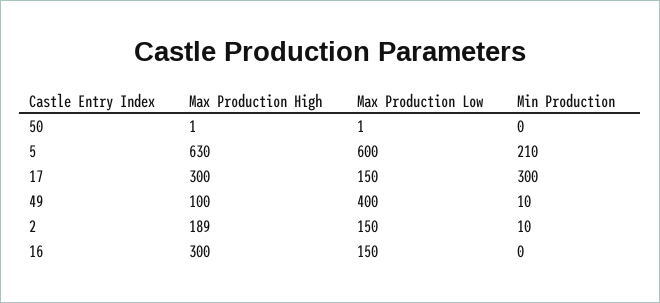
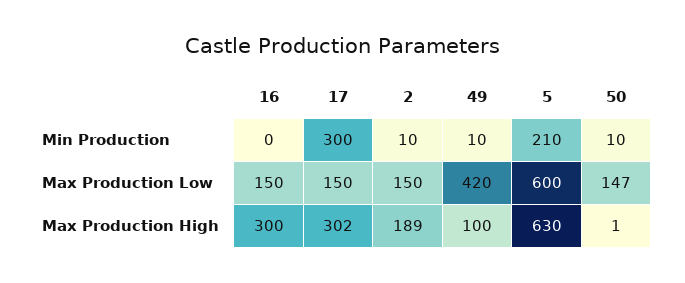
  {
    "Max Production High": {
      "50": 1,
      "5": 630,
-     "17": 300,
+     "17": 302,
      "49": 100,
      "2": 189,
      "16": 300
    },
    "Max Production Low": {
-     "50": 1,
+     "50": 147,
      "5": 600,
      "17": 150,
-     "49": 400,
+     "49": 420,
      "2": 150,
      "16": 150
    },
    "Min Production": {
-     "50": 0,
+     "50": 10,
      "5": 210,
      "17": 300,
      "49": 10,
      "2": 10,
      "16": 0
    }
  }

